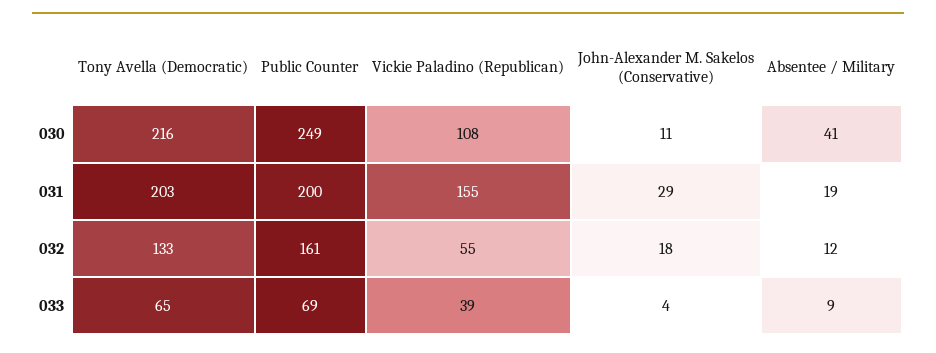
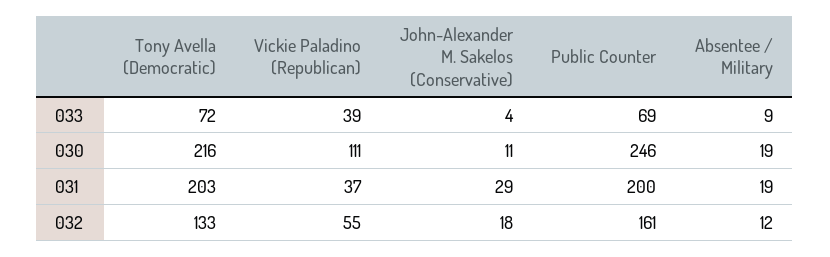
  {
    "Tony Avella (Democratic)": {
      "030": 216,
      "031": 203,
      "032": 133,
-     "033": 65
+     "033": 72
    },
    "Public Counter": {
-     "030": 249,
+     "030": 246,
      "031": 200,
      "032": 161,
      "033": 69
    },
    "Vickie Paladino (Republican)": {
-     "030": 108,
+     "030": 111,
-     "031": 155,
+     "031": 37,
      "032": 55,
      "033": 39
    },
    "John-Alexander M. Sakelos (Conservative)": {
      "030": 11,
      "031": 29,
      "032": 18,
      "033": 4
    },
    "Absentee / Military": {
-     "030": 41,
+     "030": 19,
      "031": 19,
      "032": 12,
      "033": 9
    }
  }

